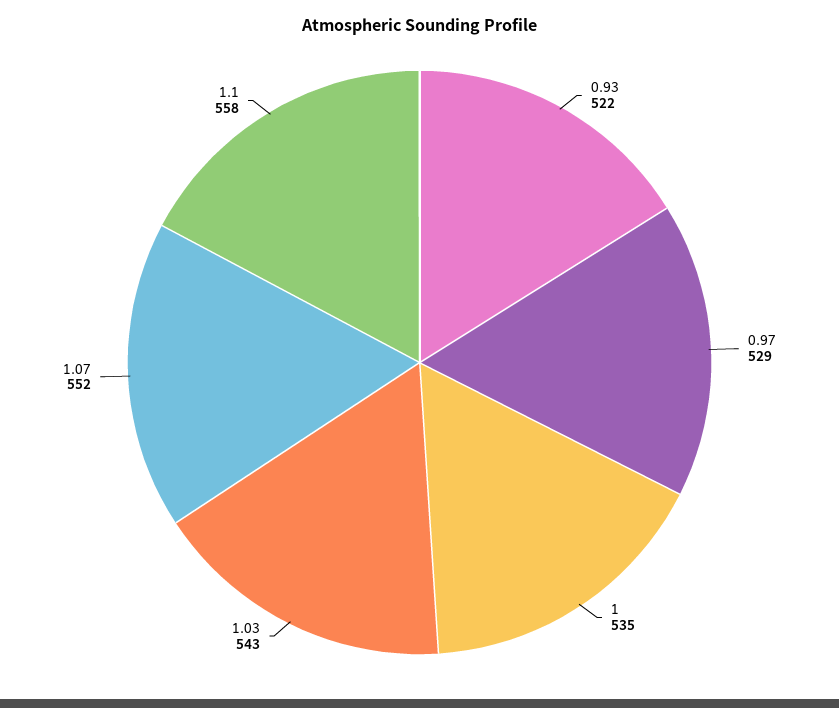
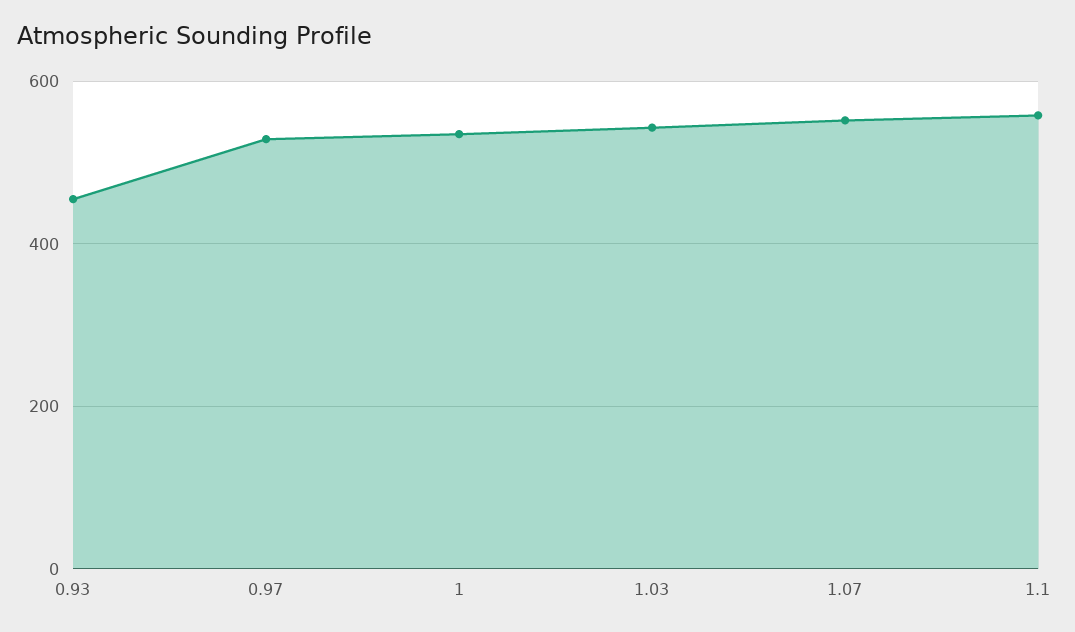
  {
-   "0.93": 522,
+   "0.93": 460,
    "0.97": 529,
    "1": 535,
    "1.03": 543,
    "1.07": 552,
    "1.1": 558
  }

